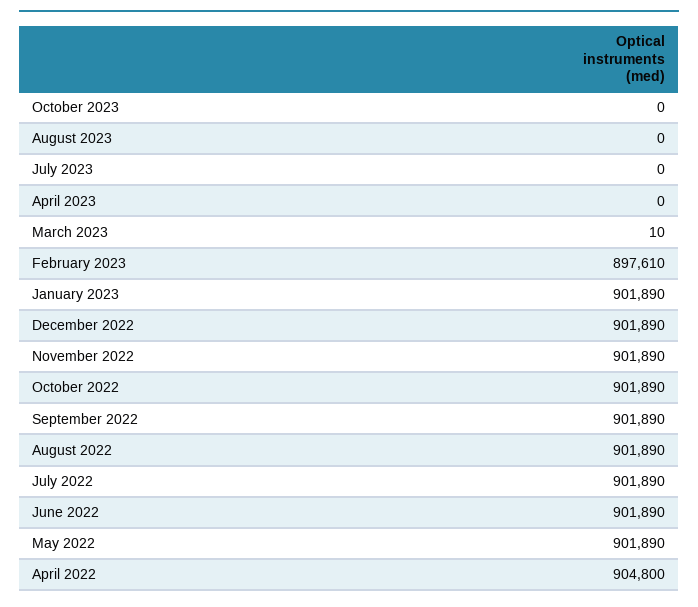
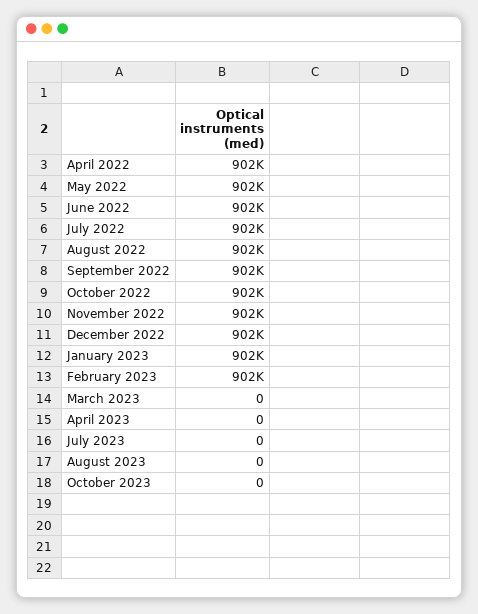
  {
    "October 2023": 0,
    "August 2023": 0,
    "July 2023": 0,
    "April 2023": 0,
-   "March 2023": 10,
+   "March 2023": 0,
-   "February 2023": 897610,
+   "February 2023": 902000,
    "January 2023": 901890,
    "December 2022": 901890,
    "November 2022": 901890,
    "October 2022": 901890,
    "September 2022": 901890,
    "August 2022": 901890,
    "July 2022": 901890,
    "June 2022": 901890,
    "May 2022": 901890,
-   "April 2022": 904800
+   "April 2022": 902000
  }

